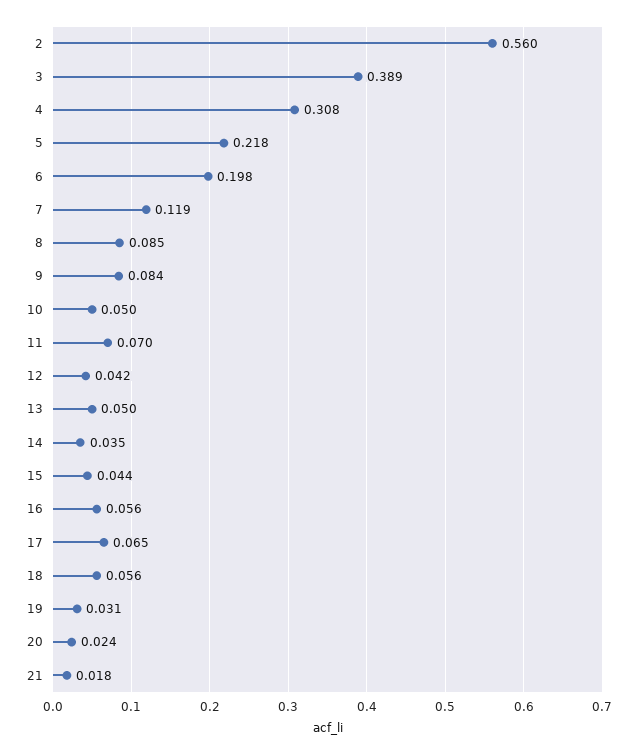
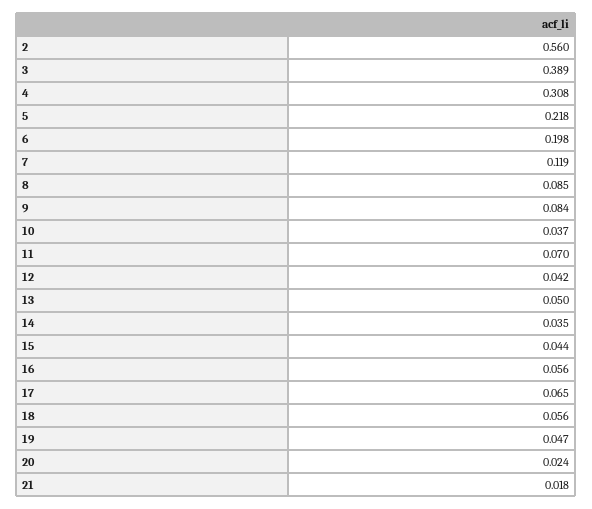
  {
    "2": 0.56,
    "3": 0.389,
    "4": 0.308,
    "5": 0.218,
    "6": 0.198,
    "7": 0.119,
    "8": 0.085,
    "9": 0.084,
-   "10": 0.05,
+   "10": 0.037,
    "11": 0.07,
    "12": 0.042,
    "13": 0.05,
    "14": 0.035,
    "15": 0.044,
    "16": 0.056,
    "17": 0.065,
    "18": 0.056,
-   "19": 0.031,
+   "19": 0.047,
    "20": 0.024,
    "21": 0.018
  }

